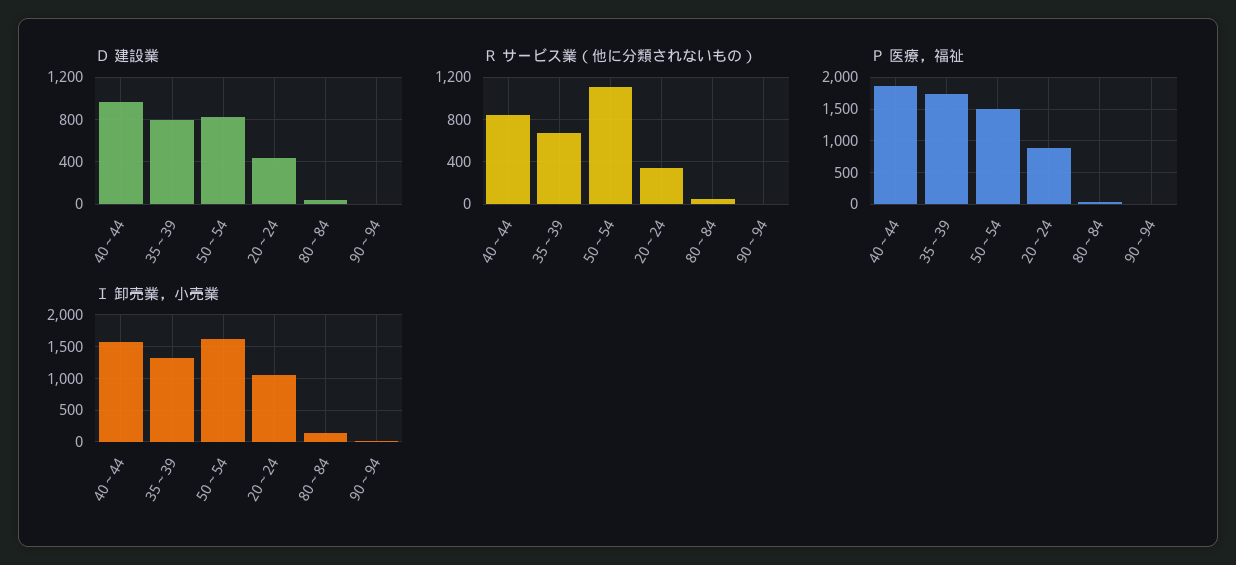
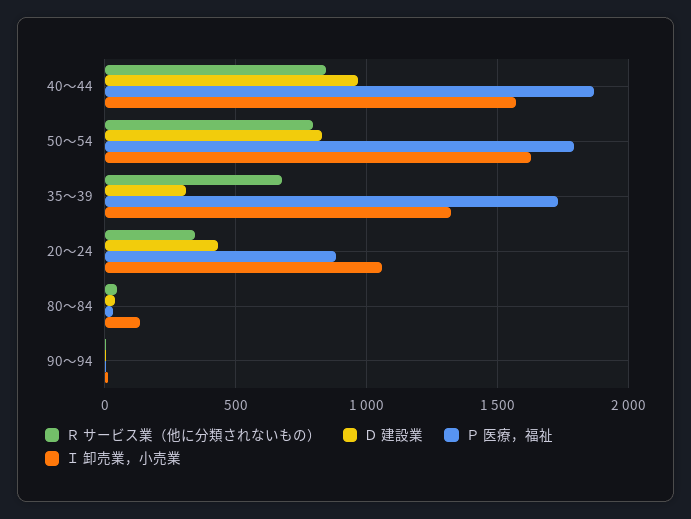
  {
    "Ｄ 建設業": {
      "40～44": 950,
-     "35～39": 800,
+     "35～39": 300,
      "50～54": 850,
      "20～24": 450,
      "80～84": 50,
      "90～94": 0
    },
    "Ｒ サービス業（他に分類されないもの）": {
      "40～44": 850,
      "35～39": 700,
-     "50～54": 1100,
+     "50～54": 800,
      "20～24": 350,
      "80～84": 50,
      "90～94": 0
    },
    "Ｐ 医療，福祉": {
      "40～44": 1850,
      "35～39": 1750,
-     "50～54": 1500,
+     "50～54": 1800,
      "20～24": 900,
      "80～84": 50,
      "90～94": 0
    },
    "Ｉ 卸売業，小売業": {
      "40～44": 1550,
      "35～39": 1300,
      "50～54": 1650,
      "20～24": 1050,
      "80～84": 150,
      "90～94": 0
    }
  }

